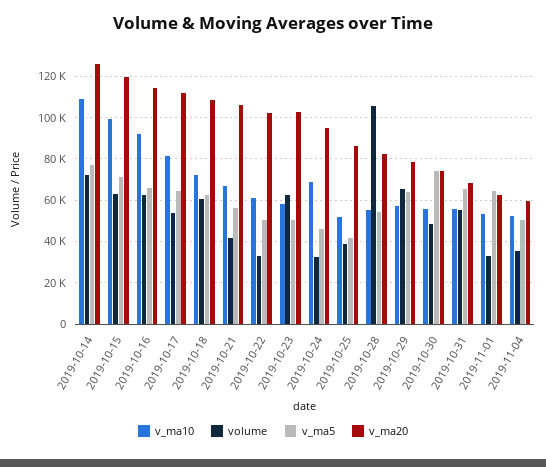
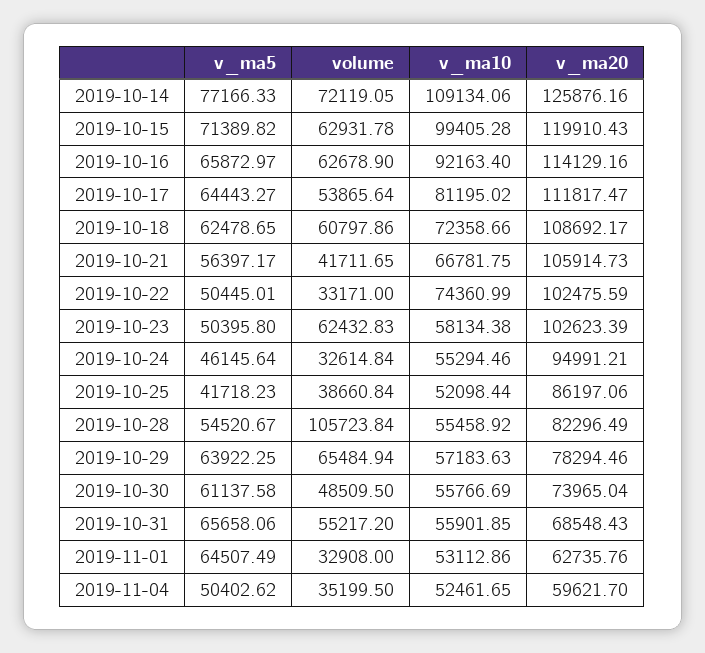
  {
    "v_ma10": {
      "2019-10-14": 109134.06,
      "2019-10-15": 99405.28,
      "2019-10-16": 92163.4,
      "2019-10-17": 81195.02,
      "2019-10-18": 72358.66,
      "2019-10-21": 66781.75,
-     "2019-10-22": 60000,
+     "2019-10-22": 74360.99,
      "2019-10-23": 58134.38,
-     "2019-10-24": 70000,
+     "2019-10-24": 55294.46,
      "2019-10-25": 52098.44,
      "2019-10-28": 55458.92,
      "2019-10-29": 57183.63,
      "2019-10-30": 55766.69,
      "2019-10-31": 55901.85,
      "2019-11-01": 53112.86,
      "2019-11-04": 52461.65
    },
    "volume": {
      "2019-10-14": 72119.05,
      "2019-10-15": 62931.78,
      "2019-10-16": 62678.9,
      "2019-10-17": 53865.64,
      "2019-10-18": 60797.86,
      "2019-10-21": 41711.65,
      "2019-10-22": 33171,
      "2019-10-23": 62432.83,
      "2019-10-24": 32614.84,
      "2019-10-25": 38660.84,
      "2019-10-28": 105723.84,
      "2019-10-29": 65484.94,
      "2019-10-30": 48509.5,
      "2019-10-31": 55217.2,
      "2019-11-01": 32908,
      "2019-11-04": 35199.5
    },
    "v_ma5": {
      "2019-10-14": 77166.33,
      "2019-10-15": 71389.82,
      "2019-10-16": 65872.97,
      "2019-10-17": 64443.27,
      "2019-10-18": 62478.65,
      "2019-10-21": 56397.17,
      "2019-10-22": 50445.01,
      "2019-10-23": 50395.8,
      "2019-10-24": 46145.64,
      "2019-10-25": 41718.23,
      "2019-10-28": 54520.67,
      "2019-10-29": 63922.25,
-     "2019-10-30": 75000,
+     "2019-10-30": 61137.58,
      "2019-10-31": 65658.06,
      "2019-11-01": 64507.49,
      "2019-11-04": 50402.62
    },
    "v_ma20": {
      "2019-10-14": 125876.16,
      "2019-10-15": 119910.43,
      "2019-10-16": 114129.16,
      "2019-10-17": 111817.47,
      "2019-10-18": 108692.17,
      "2019-10-21": 105914.73,
      "2019-10-22": 102475.59,
      "2019-10-23": 102623.39,
      "2019-10-24": 94991.21,
      "2019-10-25": 86197.06,
      "2019-10-28": 82296.49,
      "2019-10-29": 78294.46,
      "2019-10-30": 73965.04,
      "2019-10-31": 68548.43,
      "2019-11-01": 62735.76,
      "2019-11-04": 59621.7
    }
  }

